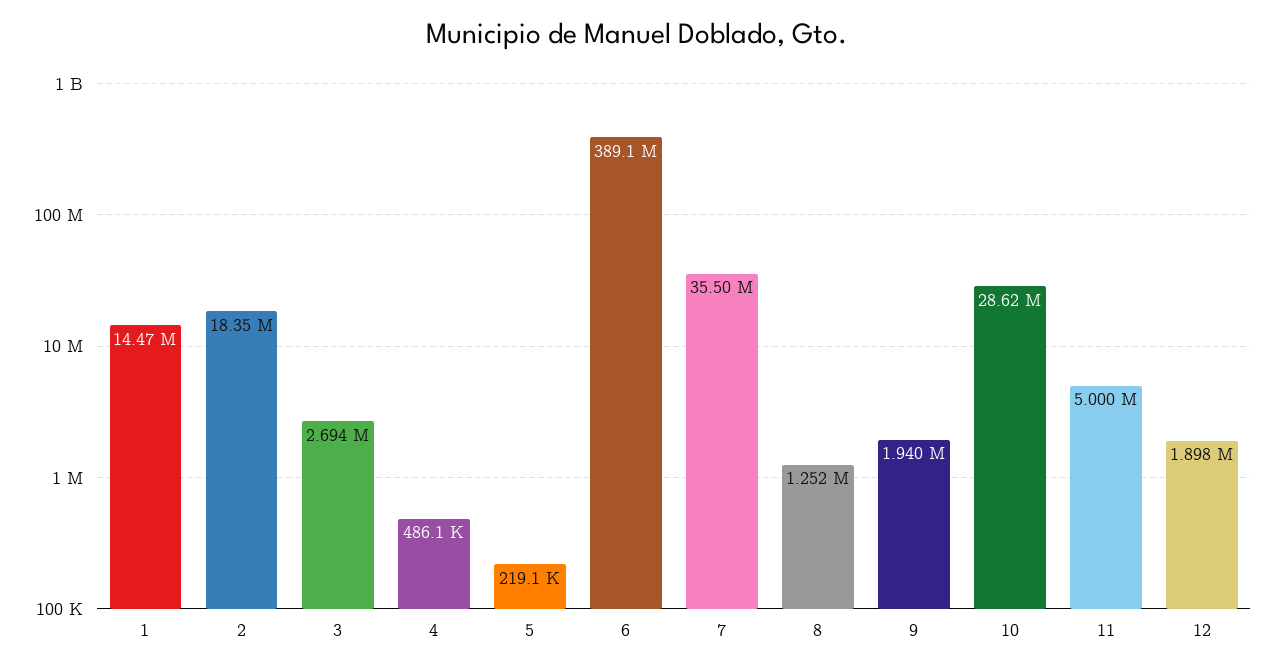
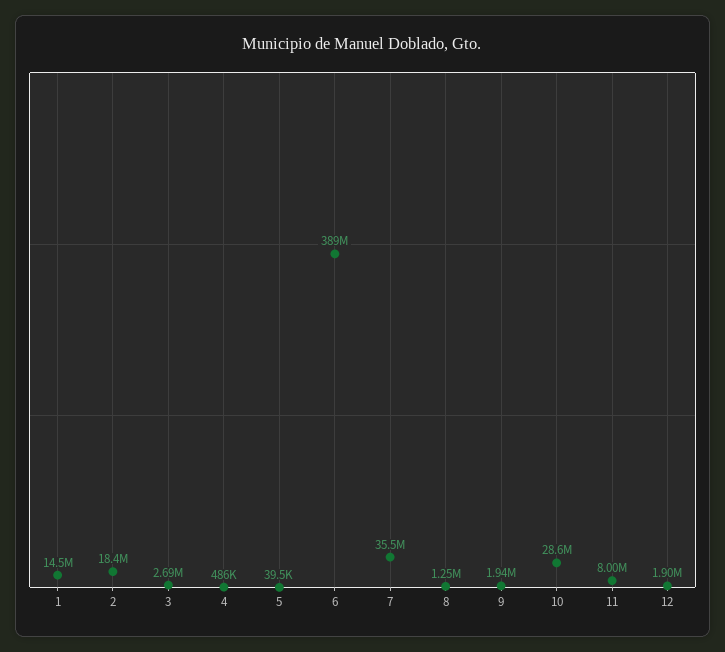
  {
    "1": 14470000,
    "2": 18350000,
    "3": 2694000,
    "4": 486100,
-   "5": 219100,
+   "5": 39500,
    "6": 389100000,
    "7": 35500000,
    "8": 1252000,
    "9": 1940000,
    "10": 28620000,
-   "11": 5000000,
+   "11": 8000000,
    "12": 1898000
  }

